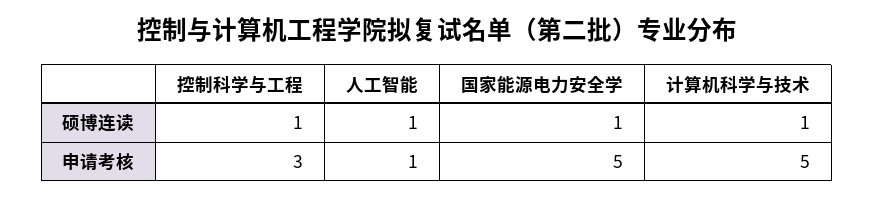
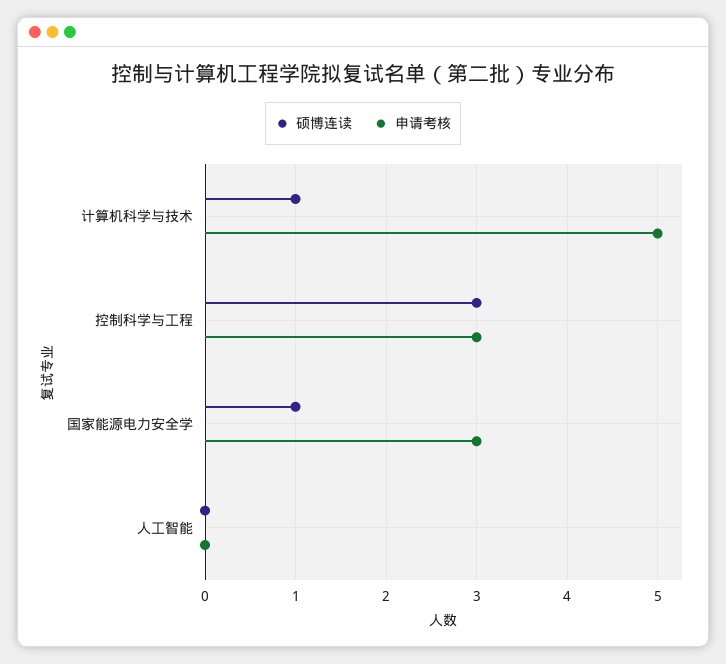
  {
    "硕博连读": {
-     "控制科学与工程": 1,
+     "控制科学与工程": 3,
-     "人工智能": 1,
+     "人工智能": 0,
      "国家能源电力安全学": 1,
      "计算机科学与技术": 1
    },
    "申请考核": {
      "控制科学与工程": 3,
-     "人工智能": 1,
+     "人工智能": 0,
-     "国家能源电力安全学": 5,
+     "国家能源电力安全学": 3,
      "计算机科学与技术": 5
    }
  }

